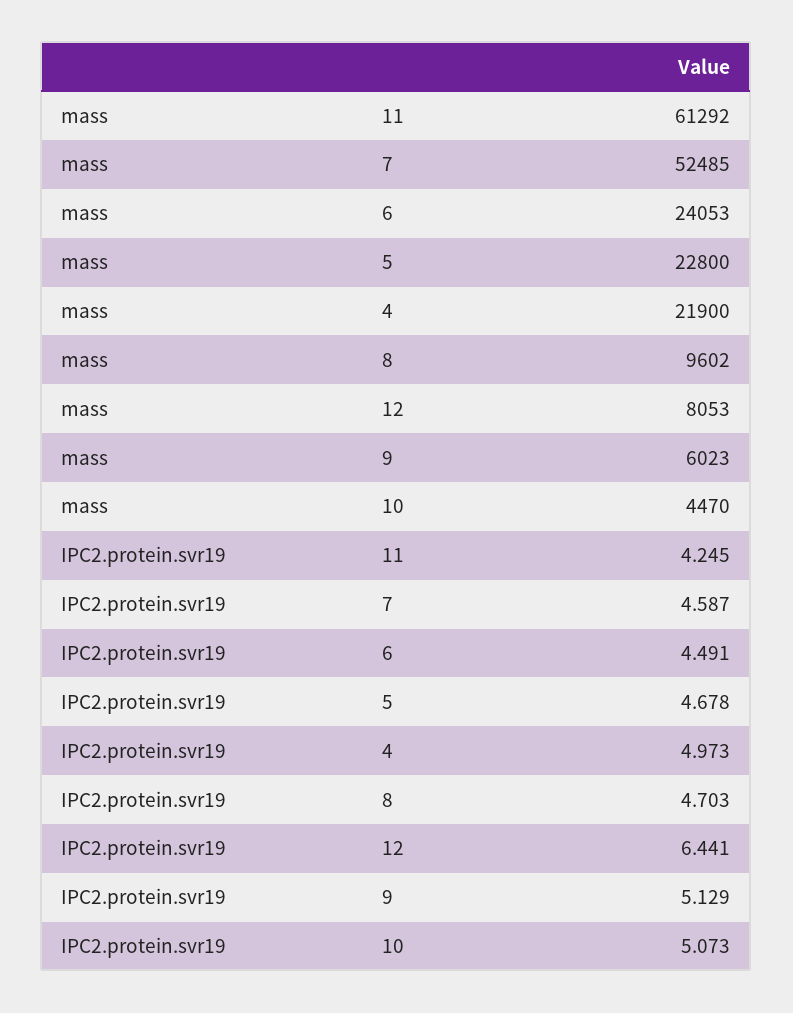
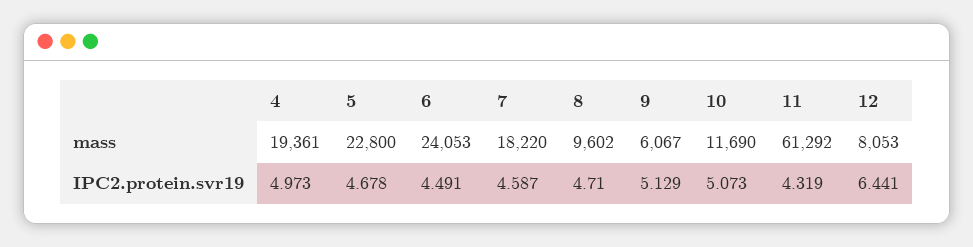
  {
    "mass": {
      "11": 61292,
-     "7": 52485,
+     "7": 18220,
      "6": 24053,
      "5": 22800,
-     "4": 21900,
+     "4": 19361,
      "8": 9602,
      "12": 8053,
-     "9": 6023,
+     "9": 6067,
-     "10": 4470
+     "10": 11690
    },
    "IPC2.protein.svr19": {
-     "11": 4.245,
+     "11": 4.319,
      "7": 4.587,
      "6": 4.491,
      "5": 4.678,
      "4": 4.973,
-     "8": 4.703,
+     "8": 4.71,
      "12": 6.441,
      "9": 5.129,
      "10": 5.073
    }
  }

